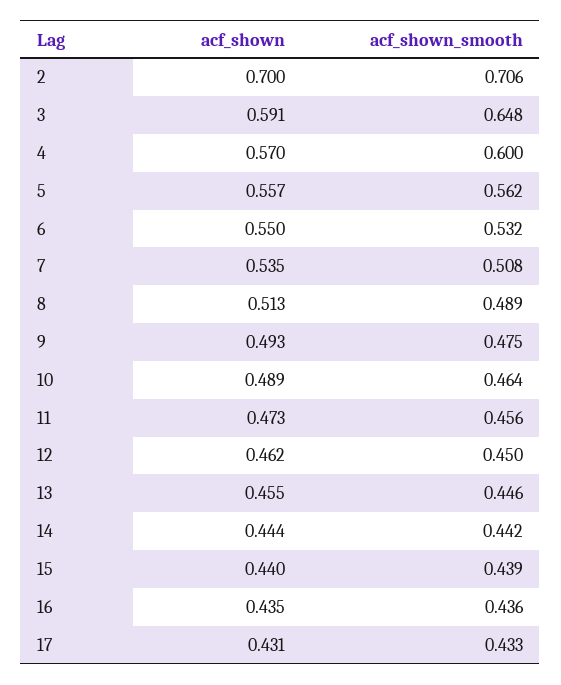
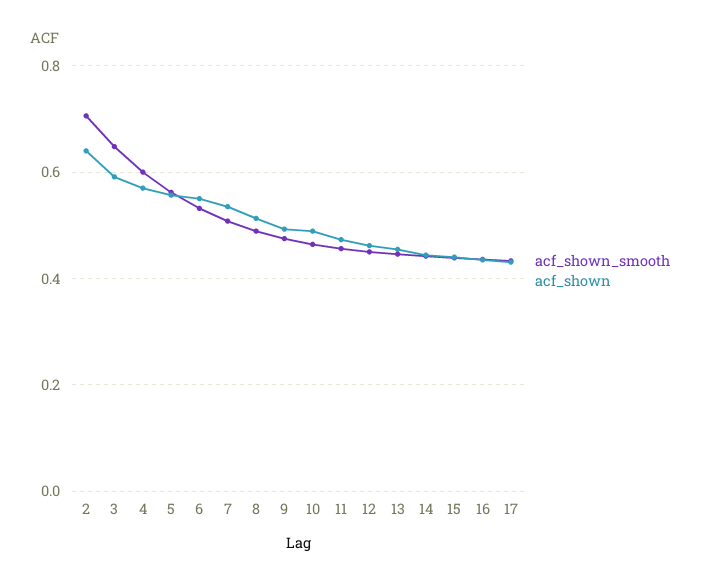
  {
    "acf_shown": {
-     "2": 0.7,
+     "2": 0.64,
      "3": 0.591,
      "4": 0.57,
      "5": 0.557,
      "6": 0.55,
      "7": 0.535,
      "8": 0.513,
      "9": 0.493,
      "10": 0.489,
      "11": 0.473,
      "12": 0.462,
      "13": 0.455,
      "14": 0.444,
      "15": 0.44,
      "16": 0.435,
      "17": 0.431
    },
    "acf_shown_smooth": {
      "2": 0.706,
      "3": 0.648,
      "4": 0.6,
      "5": 0.562,
      "6": 0.532,
      "7": 0.508,
      "8": 0.489,
      "9": 0.475,
      "10": 0.464,
      "11": 0.456,
      "12": 0.45,
      "13": 0.446,
      "14": 0.442,
      "15": 0.439,
      "16": 0.436,
      "17": 0.433
    }
  }

